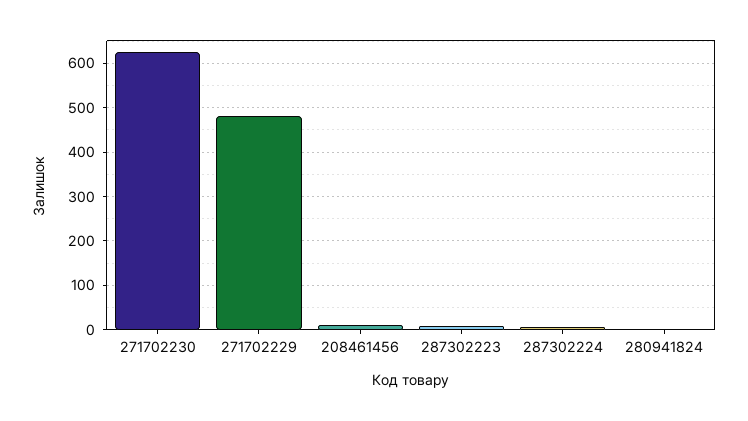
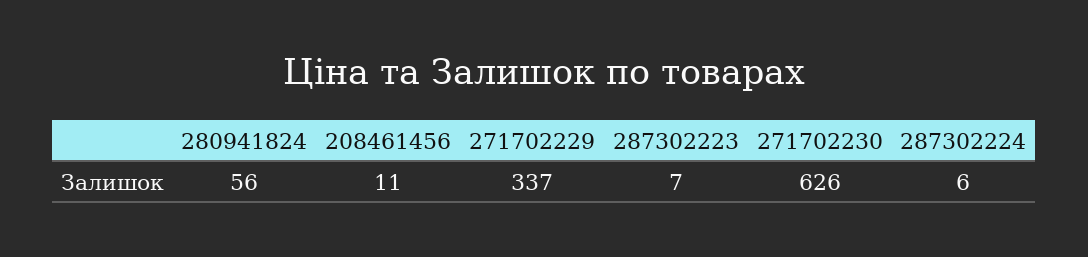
  {
    "271702230": 626,
-   "271702229": 480,
+   "271702229": 337,
    "208461456": 11,
    "287302223": 7,
    "287302224": 6,
-   "280941824": 0
+   "280941824": 56
  }

